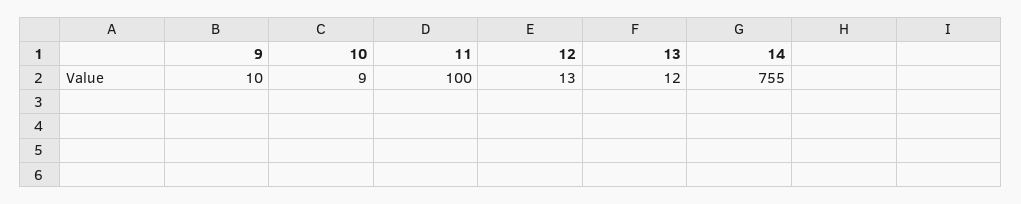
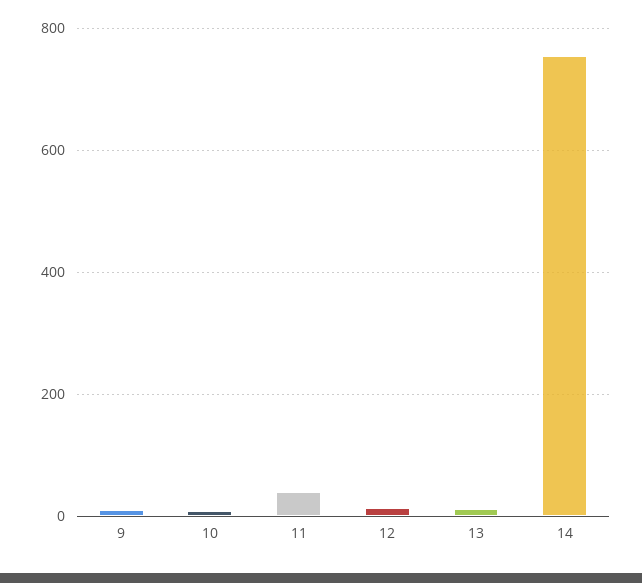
  {
    "9": 10,
    "10": 9,
-   "11": 100,
+   "11": 40,
    "12": 13,
    "13": 12,
    "14": 755
  }

